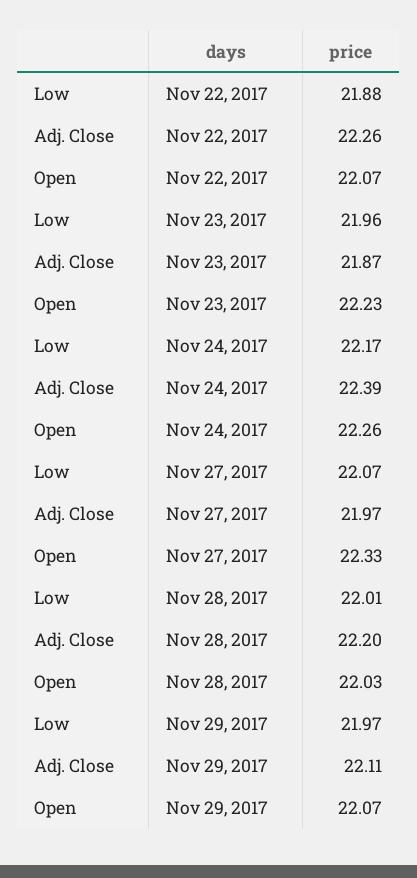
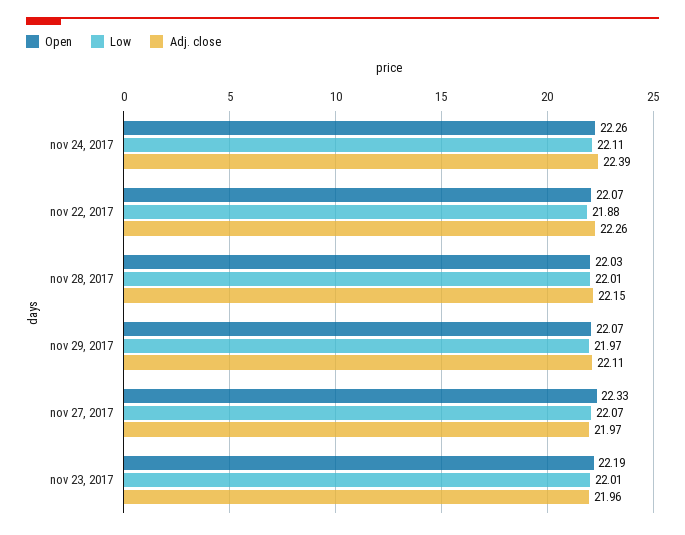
  {
    "Low": {
      "Nov 22, 2017": 21.88,
-     "Nov 23, 2017": 21.96,
+     "Nov 23, 2017": 22.01,
-     "Nov 24, 2017": 22.17,
+     "Nov 24, 2017": 22.11,
      "Nov 27, 2017": 22.07,
      "Nov 28, 2017": 22.01,
      "Nov 29, 2017": 21.97
    },
    "Adj. Close": {
      "Nov 22, 2017": 22.26,
-     "Nov 23, 2017": 21.87,
+     "Nov 23, 2017": 21.96,
      "Nov 24, 2017": 22.39,
      "Nov 27, 2017": 21.97,
-     "Nov 28, 2017": 22.2,
+     "Nov 28, 2017": 22.15,
      "Nov 29, 2017": 22.11
    },
    "Open": {
      "Nov 22, 2017": 22.07,
-     "Nov 23, 2017": 22.23,
+     "Nov 23, 2017": 22.19,
      "Nov 24, 2017": 22.26,
      "Nov 27, 2017": 22.33,
      "Nov 28, 2017": 22.03,
      "Nov 29, 2017": 22.07
    }
  }

